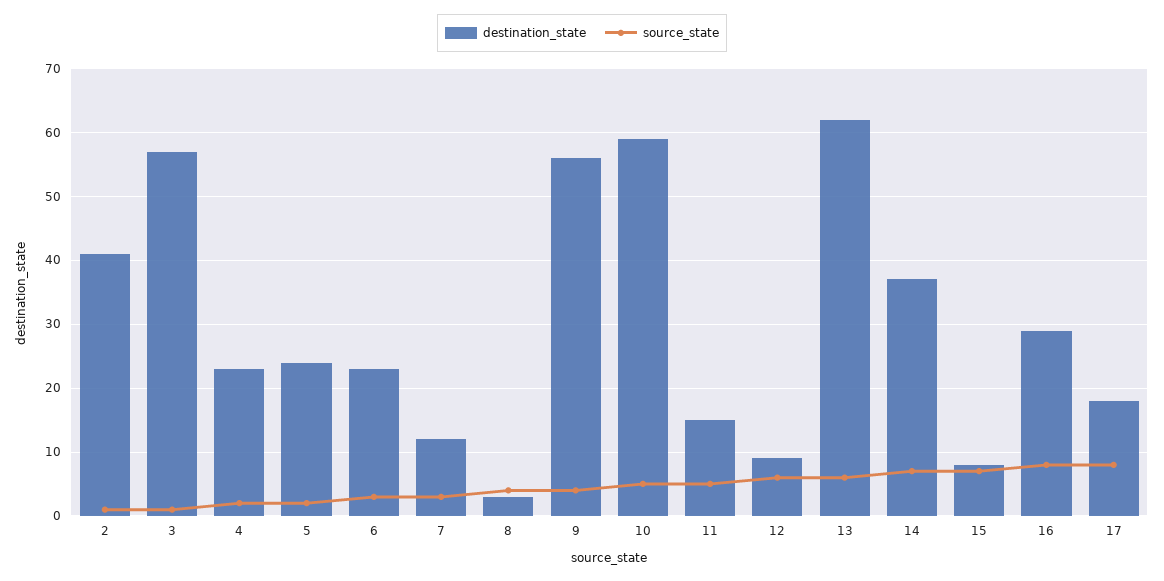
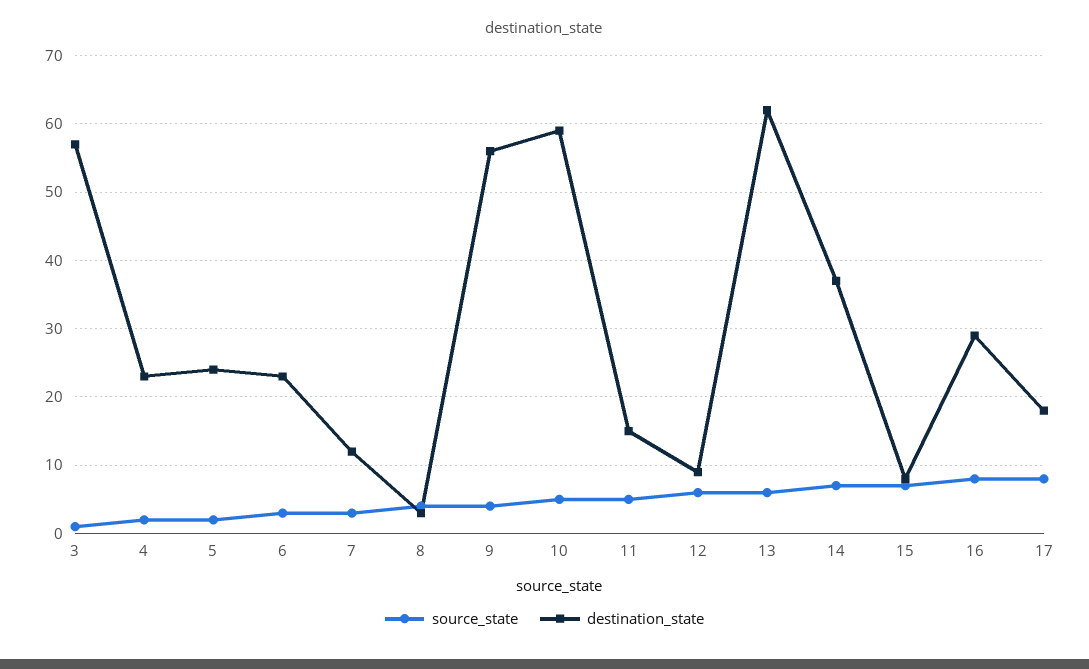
  {
    "destination_state": {
-     "2": 41,
      "3": 57,
      "4": 23,
      "5": 24,
      "6": 23,
      "7": 12,
      "8": 3,
      "9": 56,
      "10": 59,
      "11": 15,
      "12": 9,
      "13": 62,
      "14": 37,
      "15": 8,
      "16": 29,
      "17": 18
    },
    "source_state": {
-     "2": 1,
      "3": 1,
      "4": 2,
      "5": 2,
      "6": 3,
      "7": 3,
      "8": 4,
      "9": 4,
      "10": 5,
      "11": 5,
      "12": 6,
      "13": 6,
      "14": 7,
      "15": 7,
      "16": 8,
      "17": 8
    }
  }

